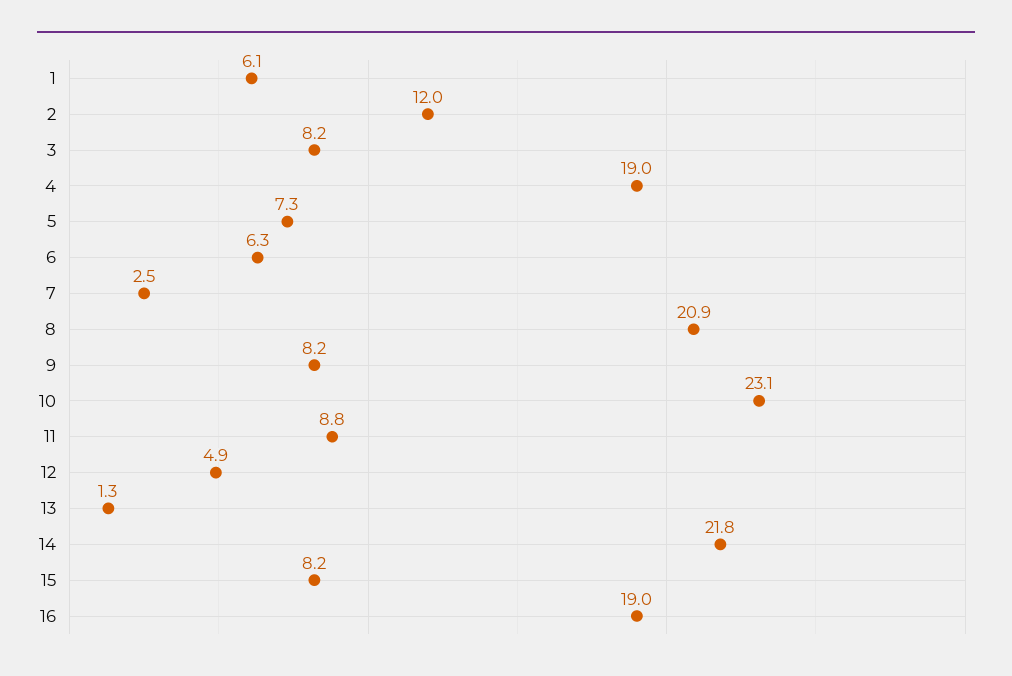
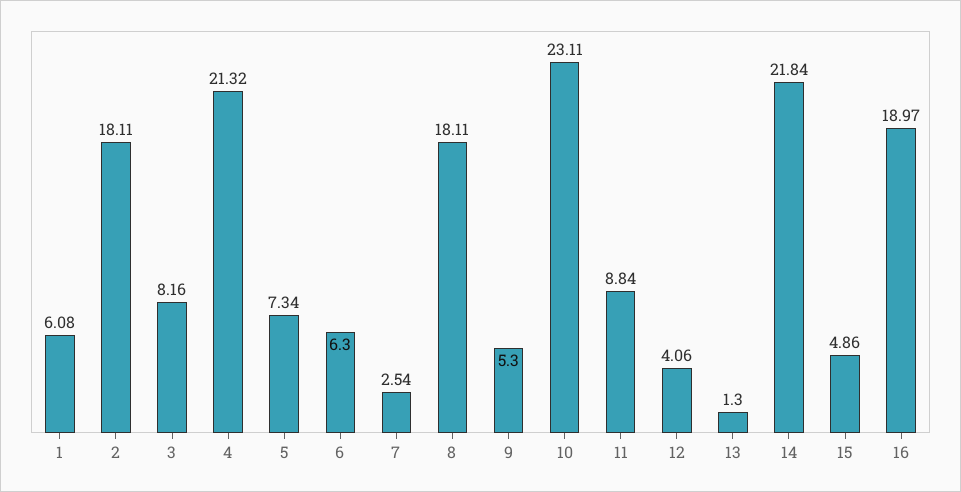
  {
    "1": 6.08,
-   "2": 12,
+   "2": 18.11,
    "3": 8.16,
-   "4": 19,
+   "4": 21.32,
    "5": 7.34,
    "6": 6.3,
    "7": 2.54,
-   "8": 20.9,
+   "8": 18.11,
-   "9": 8.2,
+   "9": 5.3,
    "10": 23.11,
    "11": 8.84,
-   "12": 4.9,
+   "12": 4.06,
    "13": 1.3,
    "14": 21.84,
-   "15": 8.2,
+   "15": 4.86,
    "16": 18.97
  }

